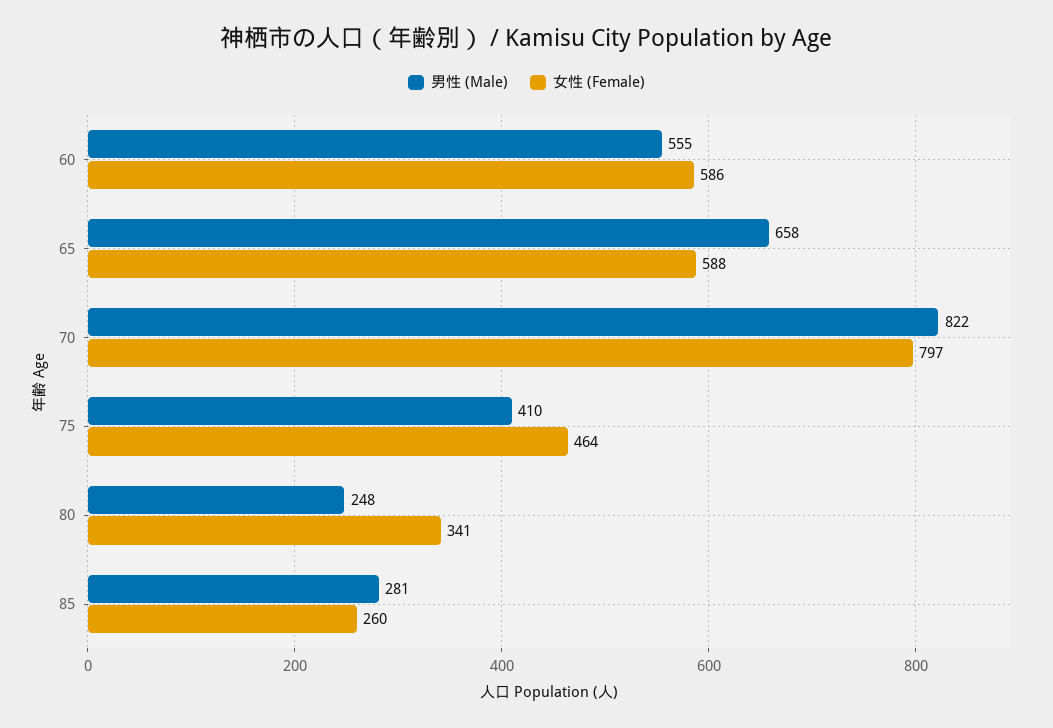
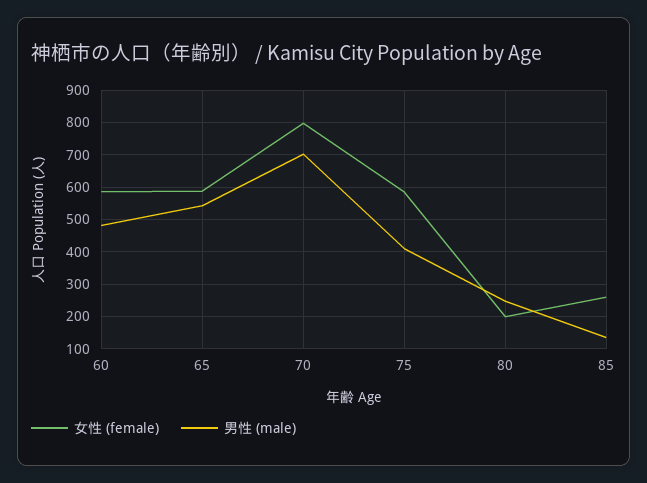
  {
    "男性 (Male)": {
-     "60": 555,
+     "60": 480,
-     "65": 658,
+     "65": 540,
-     "70": 822,
+     "70": 700,
      "75": 410,
      "80": 248,
-     "85": 281
+     "85": 140
    },
    "女性 (Female)": {
      "60": 586,
      "65": 588,
      "70": 797,
-     "75": 464,
+     "75": 580,
-     "80": 341,
+     "80": 200,
      "85": 260
    }
  }

